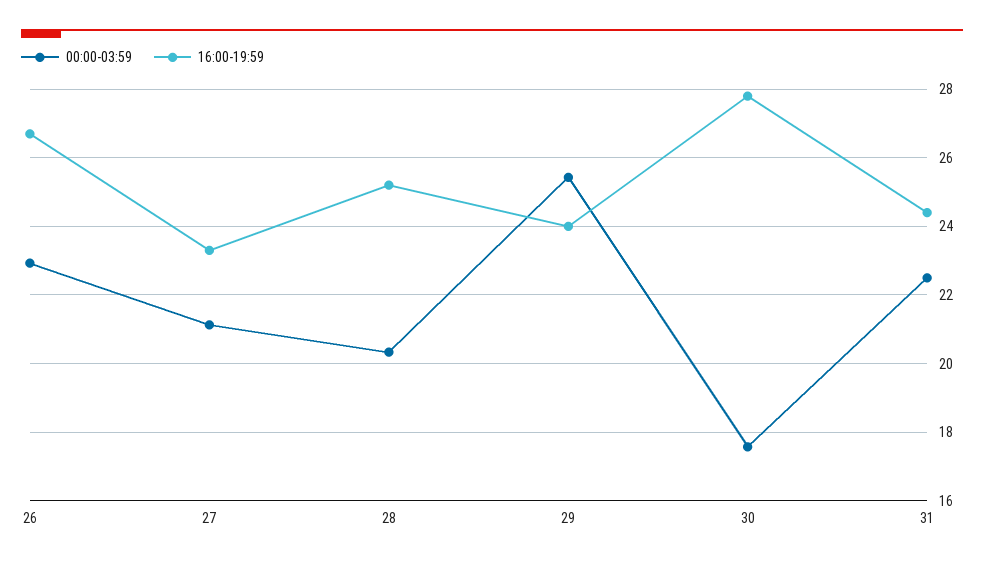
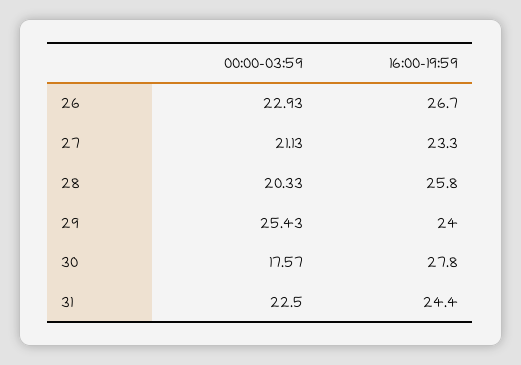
  {
    "00:00-03:59": {
      "26": 22.93,
      "27": 21.13,
      "28": 20.33,
      "29": 25.43,
      "30": 17.57,
      "31": 22.5
    },
    "16:00-19:59": {
      "26": 26.7,
      "27": 23.3,
-     "28": 25.2,
+     "28": 25.8,
      "29": 24,
      "30": 27.8,
      "31": 24.4
    }
  }

